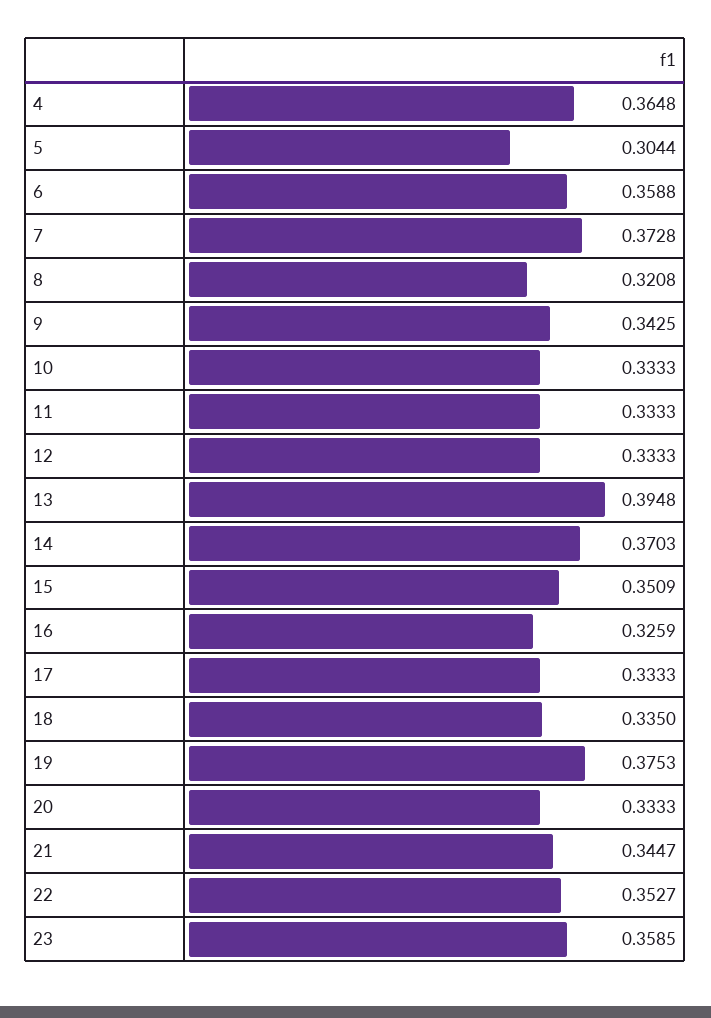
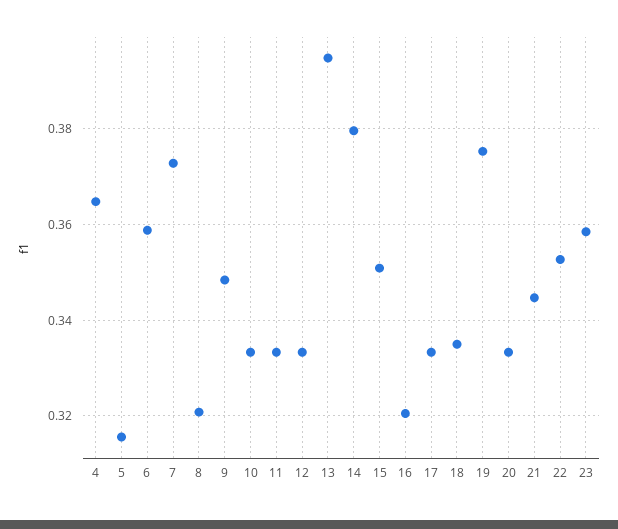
  {
    "4": 0.3648,
-   "5": 0.3044,
+   "5": 0.316,
    "6": 0.3588,
    "7": 0.3728,
    "8": 0.3208,
-   "9": 0.3425,
+   "9": 0.348,
    "10": 0.3333,
    "11": 0.3333,
    "12": 0.3333,
    "13": 0.3948,
-   "14": 0.3703,
+   "14": 0.38,
    "15": 0.3509,
-   "16": 0.3259,
+   "16": 0.32,
    "17": 0.3333,
    "18": 0.335,
    "19": 0.3753,
    "20": 0.3333,
    "21": 0.3447,
    "22": 0.3527,
    "23": 0.3585
  }

